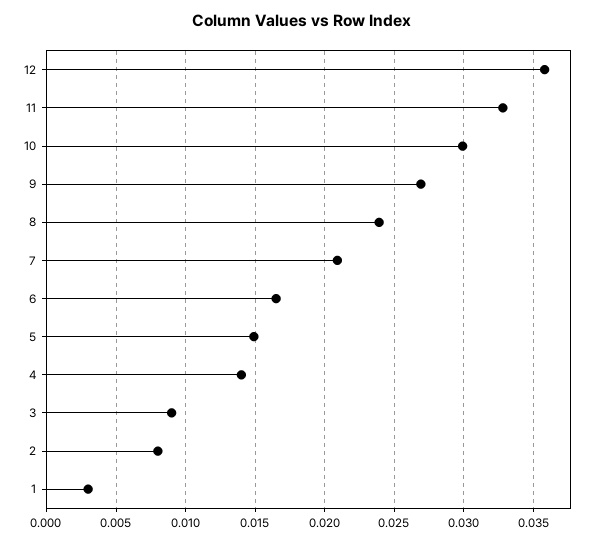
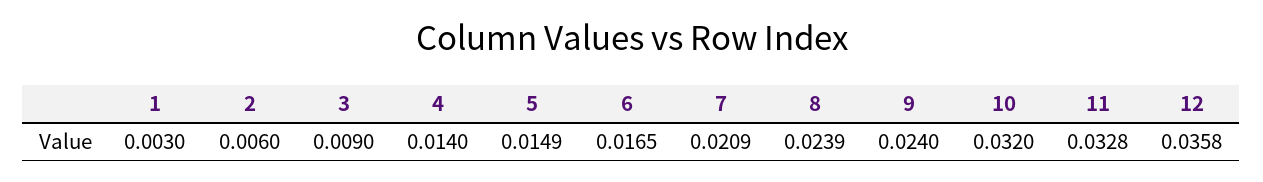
  {
    "12": 0.0358,
    "11": 0.0328,
-   "10": 0.03,
+   "10": 0.032,
-   "9": 0.027,
+   "9": 0.024,
    "8": 0.0239,
    "7": 0.0209,
    "6": 0.0165,
    "5": 0.0149,
    "4": 0.014,
    "3": 0.009,
-   "2": 0.008,
+   "2": 0.006,
    "1": 0.003
  }

